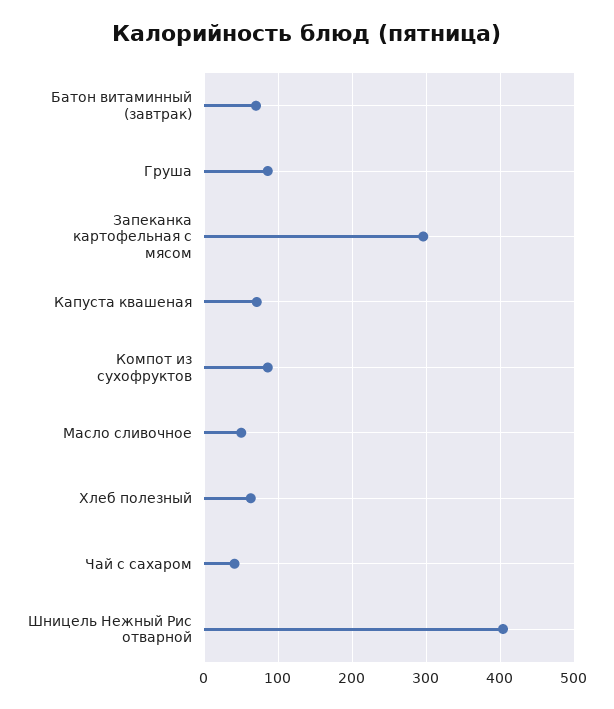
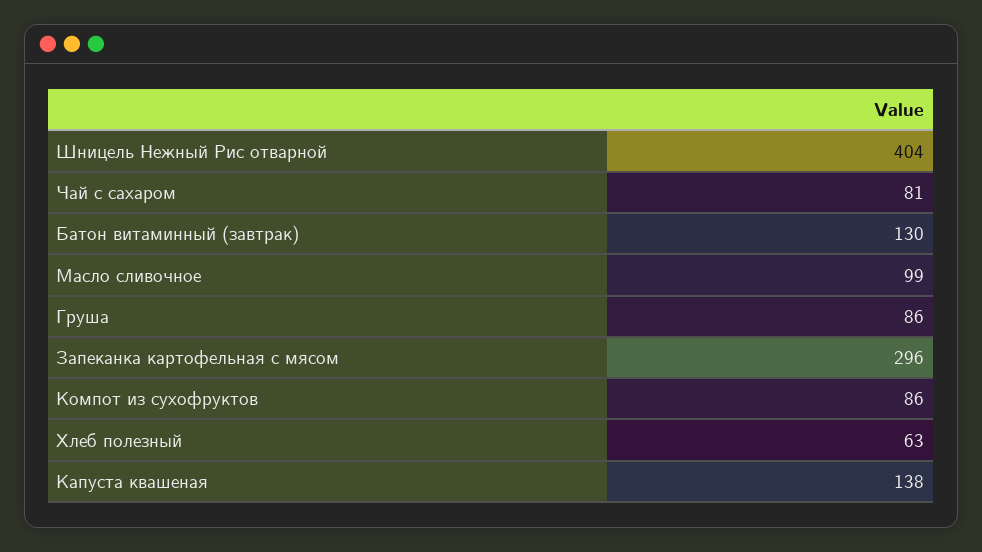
  {
-   "Батон витаминный (завтрак)": 70,
+   "Батон витаминный (завтрак)": 130,
    "Груша": 86,
    "Запеканка картофельная с мясом": 296,
-   "Капуста квашеная": 70,
+   "Капуста квашеная": 138,
    "Компот из сухофруктов": 86,
-   "Масло сливочное": 50,
+   "Масло сливочное": 99,
    "Хлеб полезный": 63,
-   "Чай с сахаром": 40,
+   "Чай с сахаром": 81,
    "Шницель Нежный Рис отварной": 404
  }

